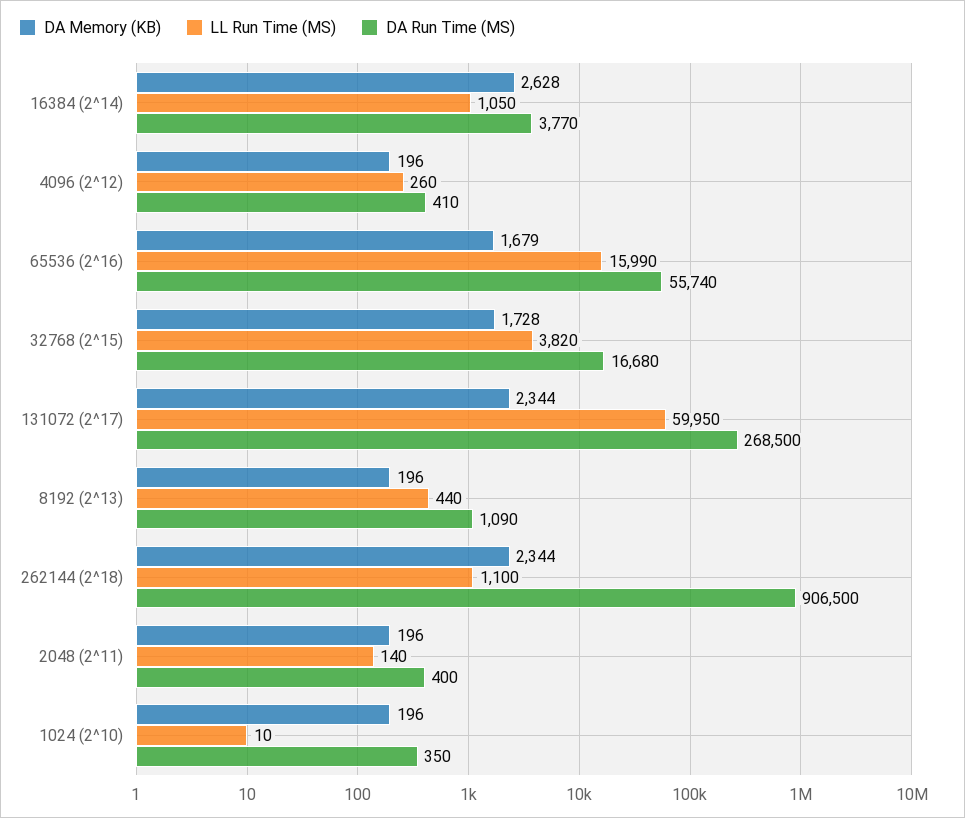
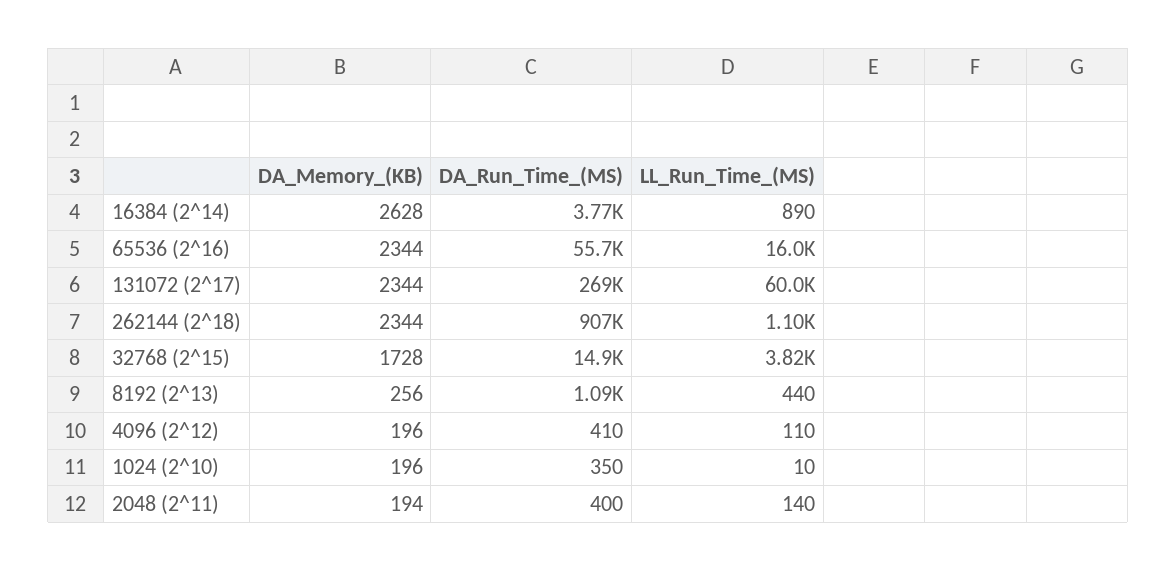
  {
    "DA Memory (KB)": {
      "16384 (2^14)": 2628,
      "4096 (2^12)": 196,
-     "65536 (2^16)": 1679,
+     "65536 (2^16)": 2344,
      "32768 (2^15)": 1728,
      "131072 (2^17)": 2344,
-     "8192 (2^13)": 196,
+     "8192 (2^13)": 256,
      "262144 (2^18)": 2344,
-     "2048 (2^11)": 196,
+     "2048 (2^11)": 194,
      "1024 (2^10)": 196
    },
    "LL Run Time (MS)": {
-     "16384 (2^14)": 1050,
+     "16384 (2^14)": 890,
-     "4096 (2^12)": 260,
+     "4096 (2^12)": 110,
      "65536 (2^16)": 15990,
      "32768 (2^15)": 3820,
      "131072 (2^17)": 59950,
      "8192 (2^13)": 440,
      "262144 (2^18)": 1100,
      "2048 (2^11)": 140,
      "1024 (2^10)": 10
    },
    "DA Run Time (MS)": {
      "16384 (2^14)": 3770,
      "4096 (2^12)": 410,
      "65536 (2^16)": 55740,
-     "32768 (2^15)": 16680,
+     "32768 (2^15)": 14900,
      "131072 (2^17)": 268500,
      "8192 (2^13)": 1090,
      "262144 (2^18)": 906500,
      "2048 (2^11)": 400,
      "1024 (2^10)": 350
    }
  }

